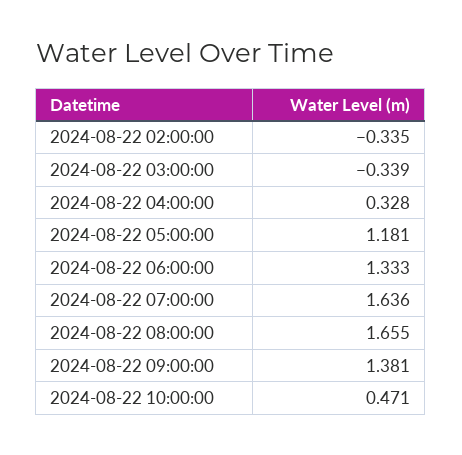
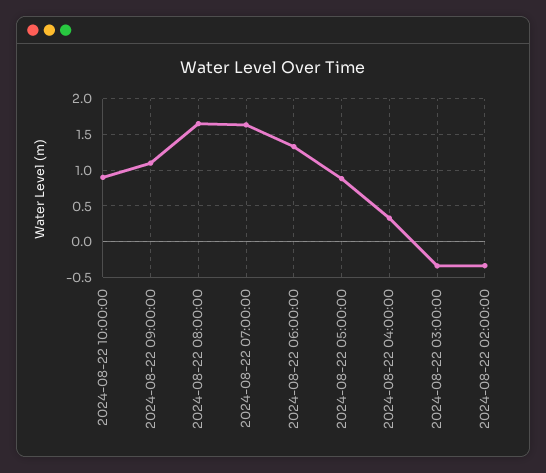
  {
    "2024-08-22 02:00:00": -0.335,
    "2024-08-22 03:00:00": -0.339,
    "2024-08-22 04:00:00": 0.328,
-   "2024-08-22 05:00:00": 1.181,
+   "2024-08-22 05:00:00": 0.9,
    "2024-08-22 06:00:00": 1.333,
    "2024-08-22 07:00:00": 1.636,
    "2024-08-22 08:00:00": 1.655,
-   "2024-08-22 09:00:00": 1.381,
+   "2024-08-22 09:00:00": 1.1,
-   "2024-08-22 10:00:00": 0.471
+   "2024-08-22 10:00:00": 0.9
  }

